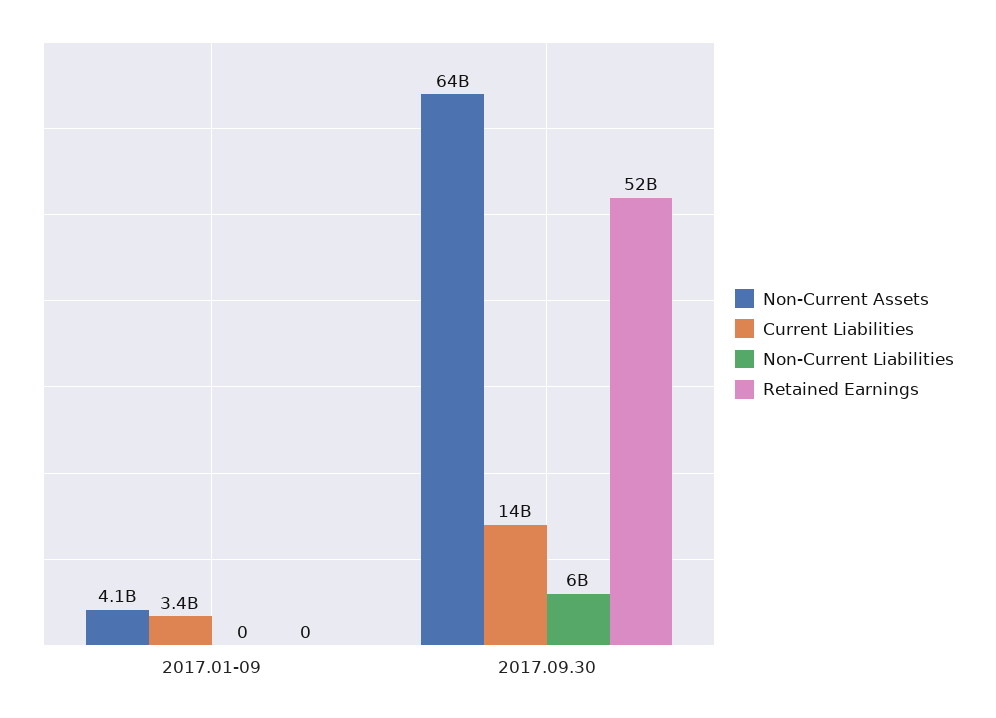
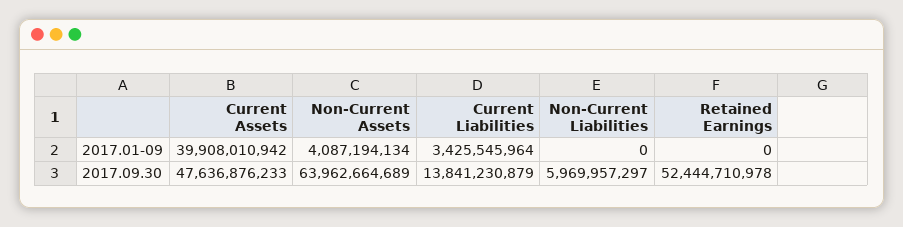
  {
    "Non-Current Assets": {
      "2017.01-09": 4087194134,
      "2017.09.30": 63962664689
    },
    "Current Liabilities": {
      "2017.01-09": 3425545964,
      "2017.09.30": 13841230879
    },
    "Non-Current Liabilities": {
      "2017.01-09": 0,
      "2017.09.30": 5969957297
    },
    "Retained Earnings": {
      "2017.01-09": 0,
      "2017.09.30": 52444710978
-   }
+   },
+   "Current Assets": {
+     "2017.01-09": 39908010942,
+     "2017.09.30": 47636876233
+   }
  }

